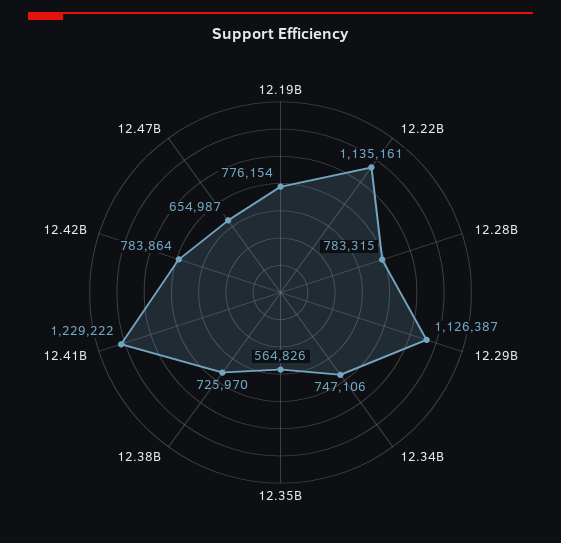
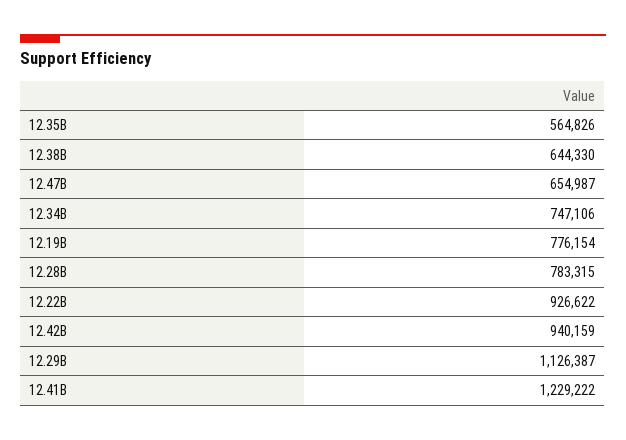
  {
    "12.19B": 776154,
-   "12.22B": 1135161,
+   "12.22B": 926622,
    "12.28B": 783315,
    "12.29B": 1126387,
    "12.34B": 747106,
    "12.35B": 564826,
-   "12.38B": 725970,
+   "12.38B": 644330,
    "12.41B": 1229222,
-   "12.42B": 783864,
+   "12.42B": 940159,
    "12.47B": 654987
  }

